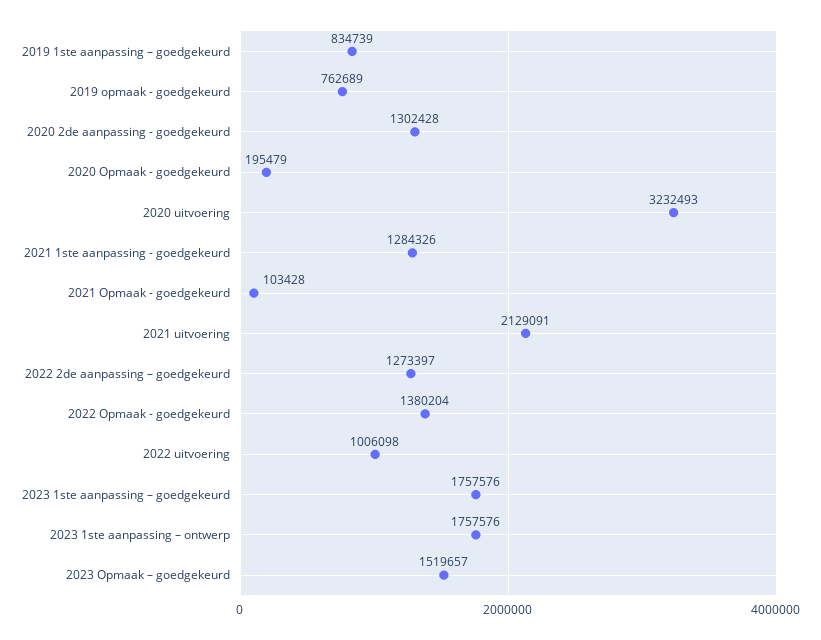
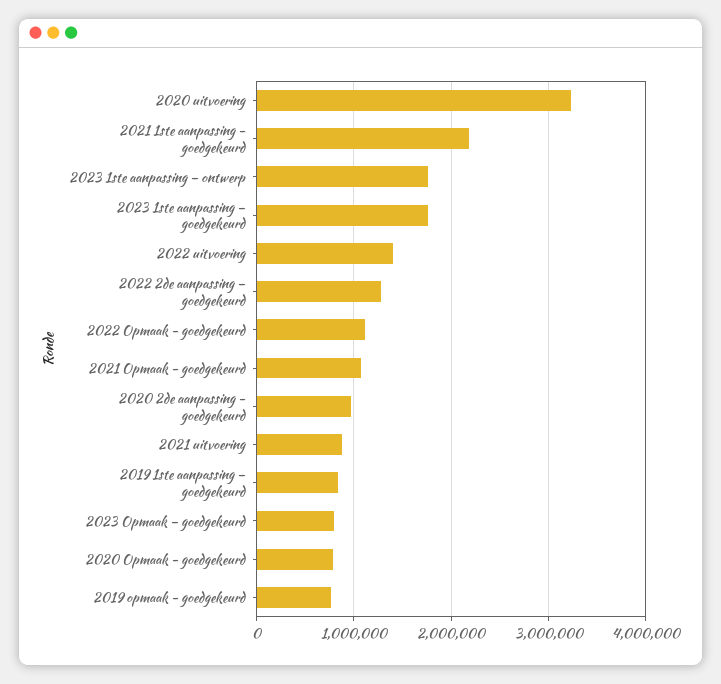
  {
    "2019 1ste aanpassing – goedgekeurd": 834739,
    "2019 opmaak - goedgekeurd": 762689,
-   "2020 2de aanpassing - goedgekeurd": 1302428,
+   "2020 2de aanpassing - goedgekeurd": 1000000,
-   "2020 Opmaak - goedgekeurd": 195479,
+   "2020 Opmaak - goedgekeurd": 800000,
    "2020 uitvoering": 3232493,
-   "2021 1ste aanpassing - goedgekeurd": 1284326,
+   "2021 1ste aanpassing - goedgekeurd": 2200000,
-   "2021 Opmaak - goedgekeurd": 103428,
+   "2021 Opmaak - goedgekeurd": 1100000,
-   "2021 uitvoering": 2129091,
+   "2021 uitvoering": 900000,
    "2022 2de aanpassing – goedgekeurd": 1273397,
-   "2022 Opmaak - goedgekeurd": 1380204,
+   "2022 Opmaak - goedgekeurd": 1100000,
-   "2022 uitvoering": 1006098,
+   "2022 uitvoering": 1400000,
    "2023 1ste aanpassing – goedgekeurd": 1757576,
    "2023 1ste aanpassing – ontwerp": 1757576,
-   "2023 Opmaak – goedgekeurd": 1519657
+   "2023 Opmaak – goedgekeurd": 800000
  }

